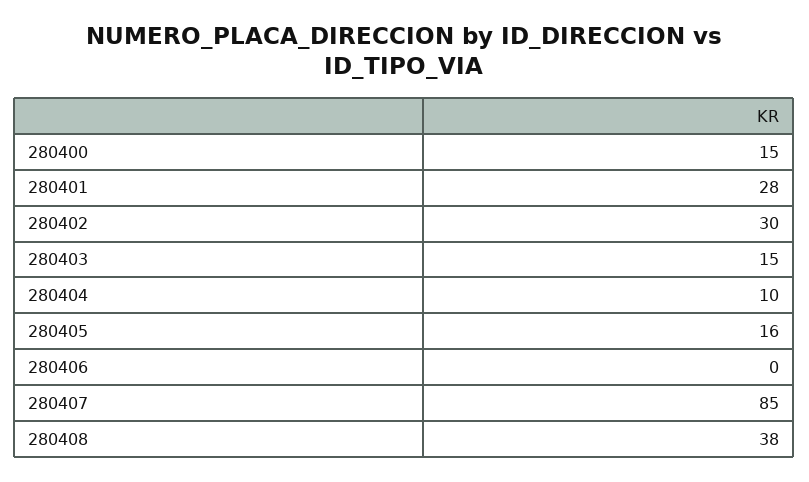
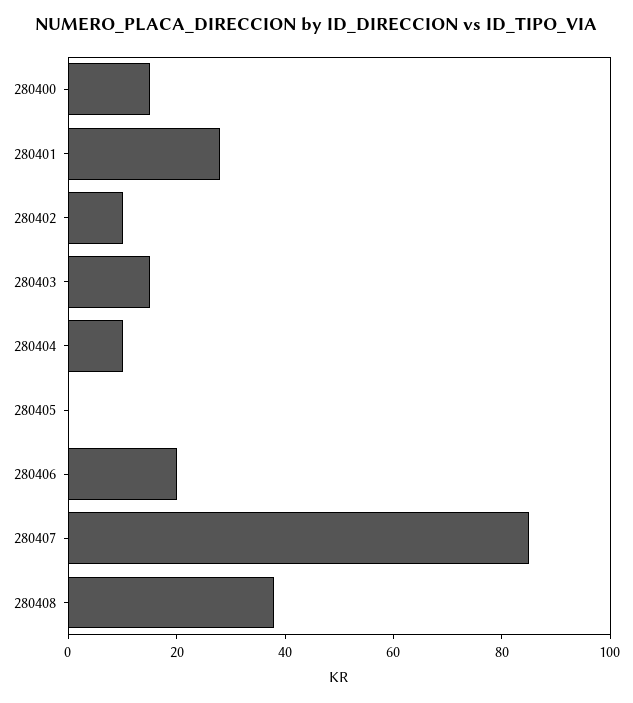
  {
    "280400": 15,
    "280401": 28,
-   "280402": 30,
+   "280402": 10,
    "280403": 15,
    "280404": 10,
-   "280405": 16,
+   "280405": 0,
-   "280406": 0,
+   "280406": 20,
    "280407": 85,
    "280408": 38
  }

